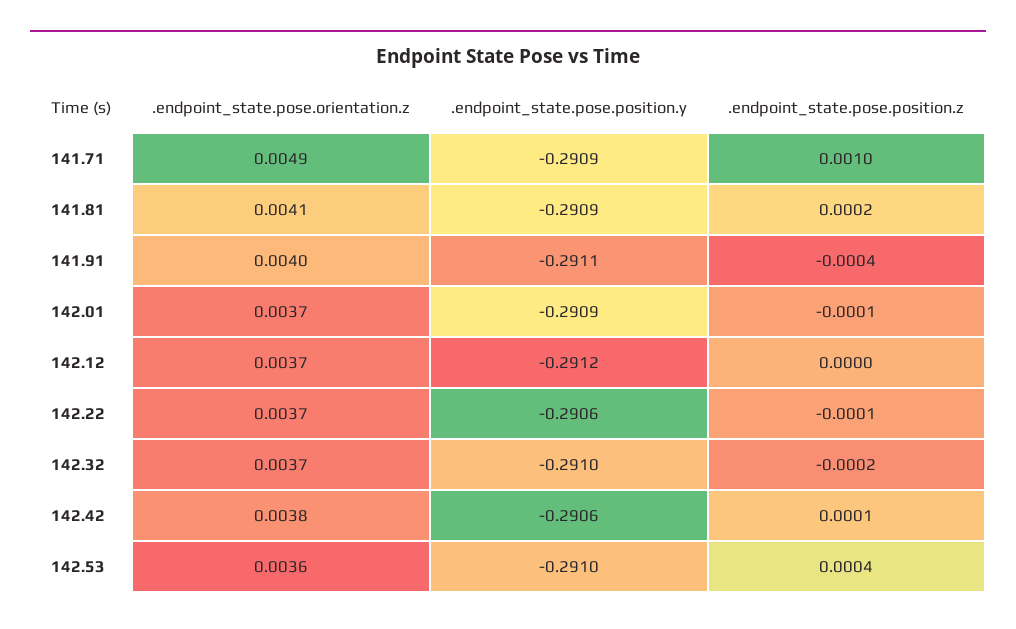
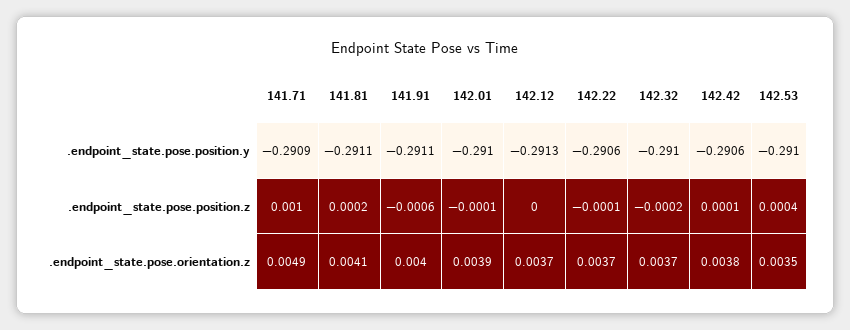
  {
    ".endpoint_state.pose.orientation.z": {
      "141.71": 0.0049,
      "141.81": 0.0041,
      "141.91": 0.004,
-     "142.01": 0.0037,
+     "142.01": 0.0039,
      "142.12": 0.0037,
      "142.22": 0.0037,
      "142.32": 0.0037,
      "142.42": 0.0038,
-     "142.53": 0.0036
+     "142.53": 0.0035
    },
    ".endpoint_state.pose.position.y": {
      "141.71": -0.2909,
-     "141.81": -0.2909,
+     "141.81": -0.2911,
      "141.91": -0.2911,
-     "142.01": -0.2909,
+     "142.01": -0.291,
-     "142.12": -0.2912,
+     "142.12": -0.2913,
      "142.22": -0.2906,
      "142.32": -0.291,
      "142.42": -0.2906,
      "142.53": -0.291
    },
    ".endpoint_state.pose.position.z": {
      "141.71": 0.001,
      "141.81": 0.0002,
-     "141.91": -0.0004,
+     "141.91": -0.0006,
      "142.01": -0.0001,
      "142.12": 0,
      "142.22": -0.0001,
      "142.32": -0.0002,
      "142.42": 0.0001,
      "142.53": 0.0004
    }
  }

